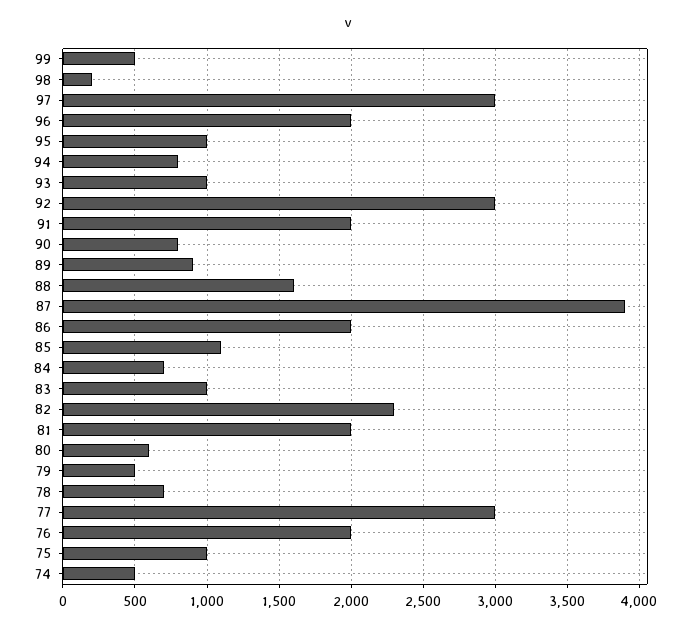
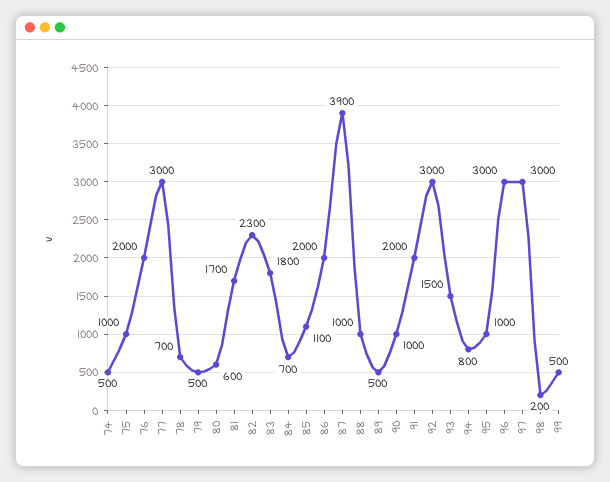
  {
    "99": 500,
    "98": 200,
    "97": 3000,
-   "96": 2000,
+   "96": 3000,
    "95": 1000,
    "94": 800,
-   "93": 1000,
+   "93": 1500,
    "92": 3000,
    "91": 2000,
-   "90": 800,
+   "90": 1000,
-   "89": 900,
+   "89": 500,
-   "88": 1600,
+   "88": 1000,
    "87": 3900,
    "86": 2000,
    "85": 1100,
    "84": 700,
-   "83": 1000,
+   "83": 1800,
    "82": 2300,
-   "81": 2000,
+   "81": 1700,
    "80": 600,
    "79": 500,
    "78": 700,
    "77": 3000,
    "76": 2000,
    "75": 1000,
    "74": 500
  }

